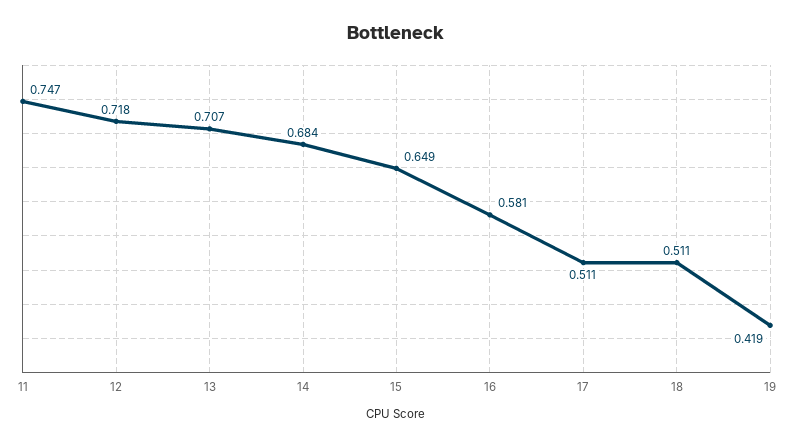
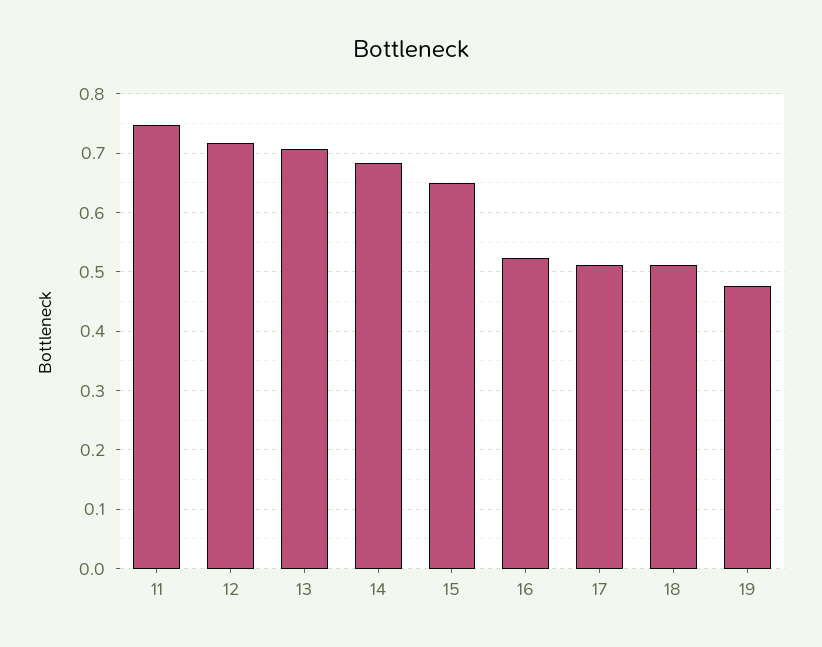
  {
    "11": 0.747,
    "12": 0.718,
    "13": 0.707,
    "14": 0.684,
    "15": 0.649,
-   "16": 0.581,
+   "16": 0.52,
    "17": 0.511,
    "18": 0.511,
-   "19": 0.419
+   "19": 0.48
  }

